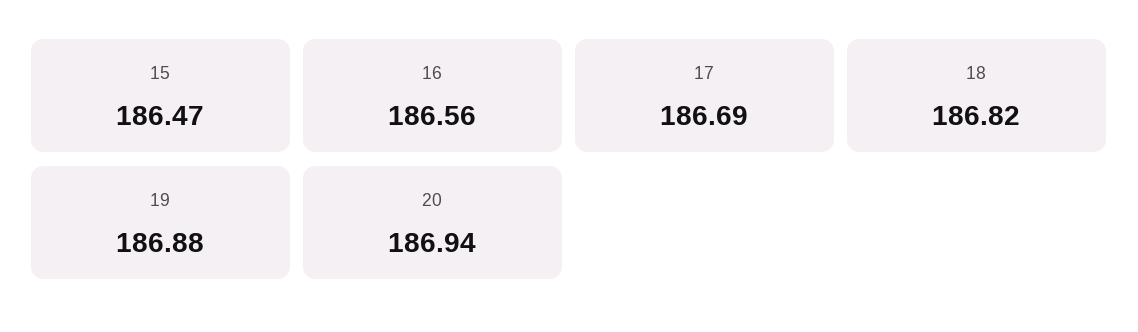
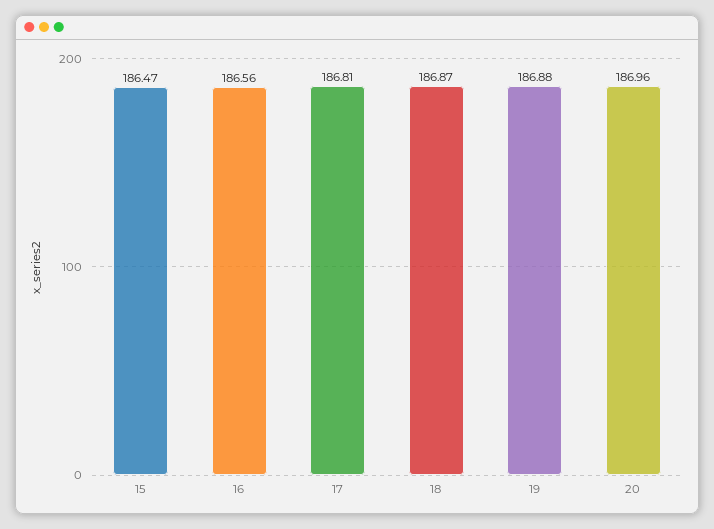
  {
    "15": 186.47,
    "16": 186.56,
-   "17": 186.69,
+   "17": 186.81,
-   "18": 186.82,
+   "18": 186.87,
    "19": 186.88,
-   "20": 186.94
+   "20": 186.96
  }

